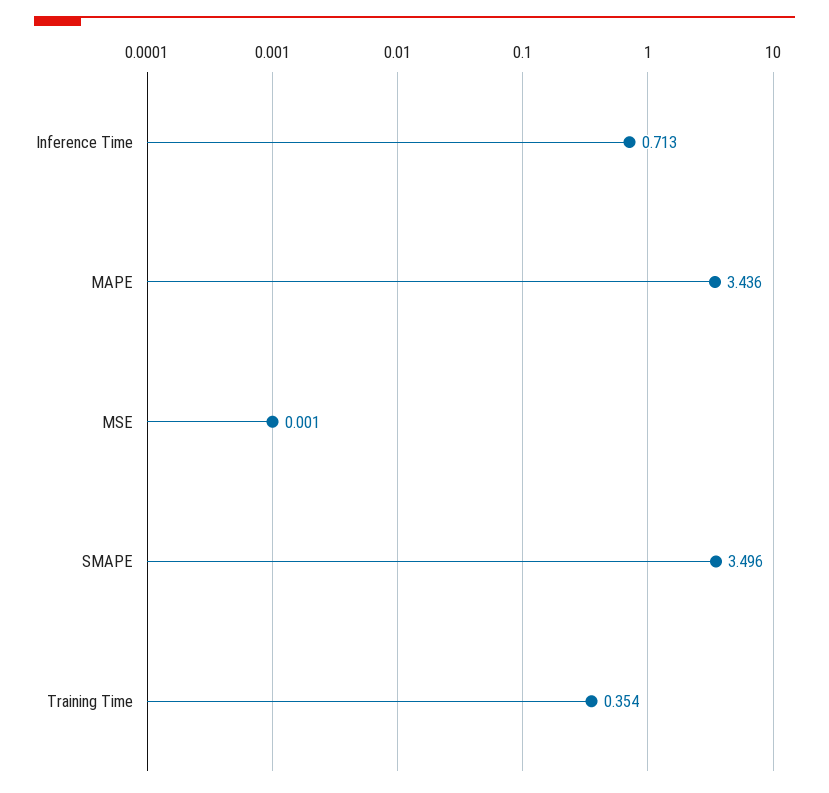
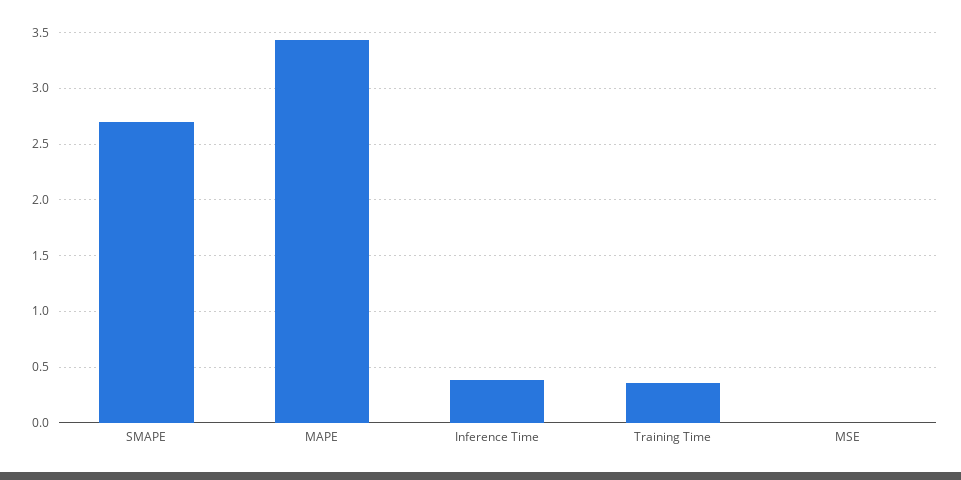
  {
-   "Inference Time": 0.713,
+   "Inference Time": 0.4,
    "MAPE": 3.436,
    "MSE": 0.001,
-   "SMAPE": 3.496,
+   "SMAPE": 2.7,
    "Training Time": 0.354
  }

